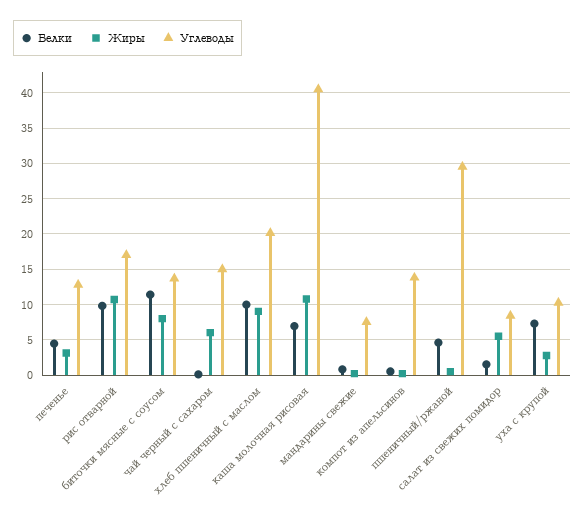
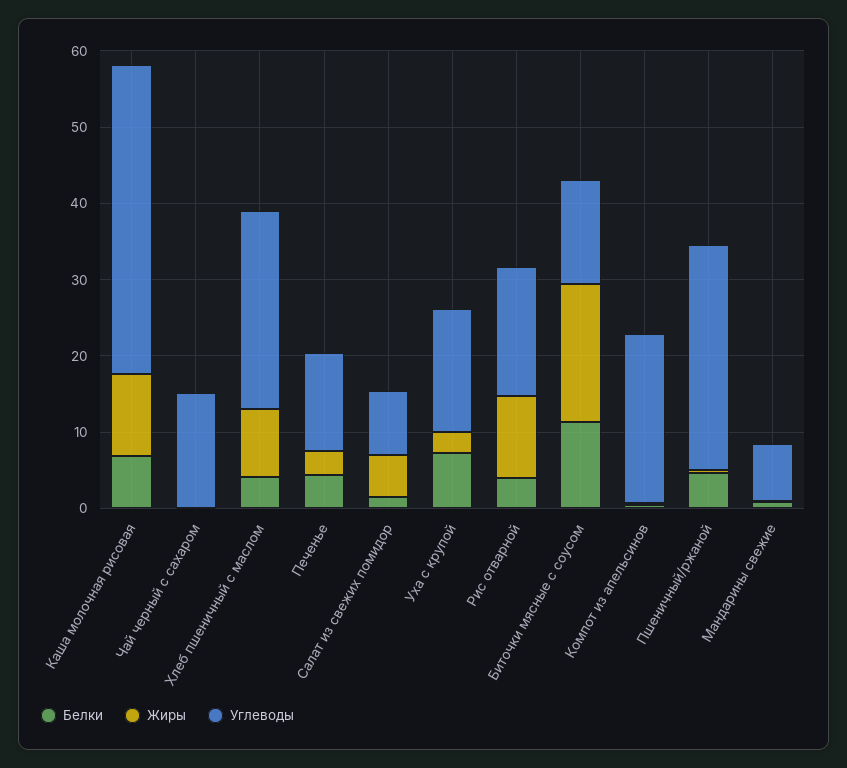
  {
    "Белки": {
      "печенье": 4,
-     "рис отварной": 10,
+     "рис отварной": 4,
      "биточки мясные с соусом": 11,
      "чай черный с сахаром": 0,
-     "хлеб пшеничный с маслом": 10,
+     "хлеб пшеничный с маслом": 4,
      "каша молочная рисовая": 7,
      "мандарины свежие": 1,
      "компот из апельсинов": 1,
      "пшеничный/ржаной": 5,
      "салат из свежих помидор": 2,
      "уха с крупой": 7
    },
    "Жиры": {
      "печенье": 3,
      "рис отварной": 11,
-     "биточки мясные с соусом": 8,
+     "биточки мясные с соусом": 18,
-     "чай черный с сахаром": 6,
+     "чай черный с сахаром": 0,
      "хлеб пшеничный с маслом": 9,
      "каша молочная рисовая": 11,
      "мандарины свежие": 0,
      "компот из апельсинов": 0,
      "пшеничный/ржаной": 0,
      "салат из свежих помидор": 6,
      "уха с крупой": 3
    },
    "Углеводы": {
      "печенье": 13,
      "рис отварной": 17,
      "биточки мясные с соусом": 14,
      "чай черный с сахаром": 15,
-     "хлеб пшеничный с маслом": 20,
+     "хлеб пшеничный с маслом": 26,
      "каша молочная рисовая": 41,
      "мандарины свежие": 8,
-     "компот из апельсинов": 14,
+     "компот из апельсинов": 22,
      "пшеничный/ржаной": 30,
      "салат из свежих помидор": 8,
-     "уха с крупой": 10
+     "уха с крупой": 16
    }
  }

